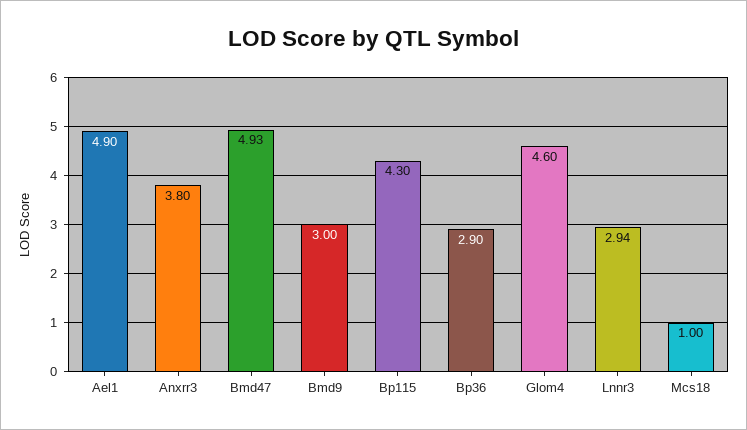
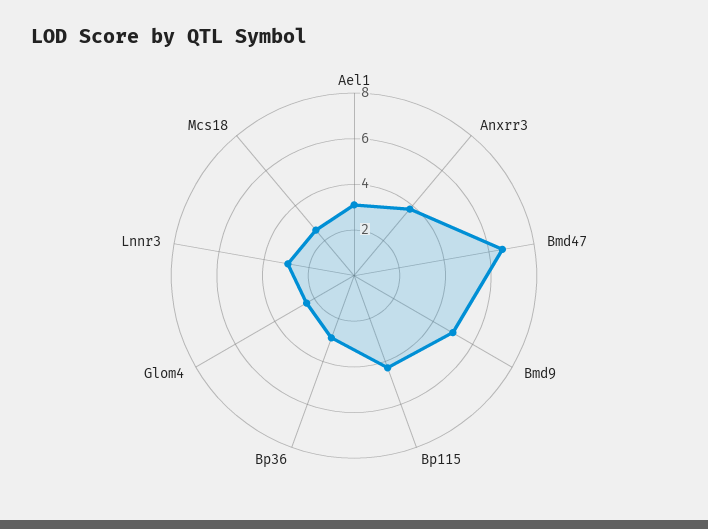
  {
-   "Ael1": 4.9,
+   "Ael1": 3,
    "Anxrr3": 3.8,
-   "Bmd47": 4.93,
+   "Bmd47": 6.5,
-   "Bmd9": 3,
+   "Bmd9": 5,
    "Bp115": 4.3,
    "Bp36": 2.9,
-   "Glom4": 4.6,
+   "Glom4": 2.5,
    "Lnnr3": 2.94,
-   "Mcs18": 1
+   "Mcs18": 2.5
  }

